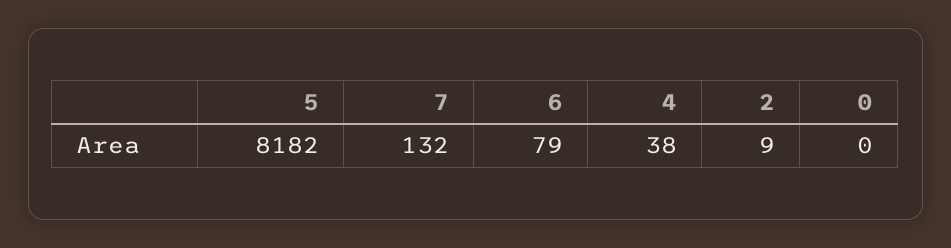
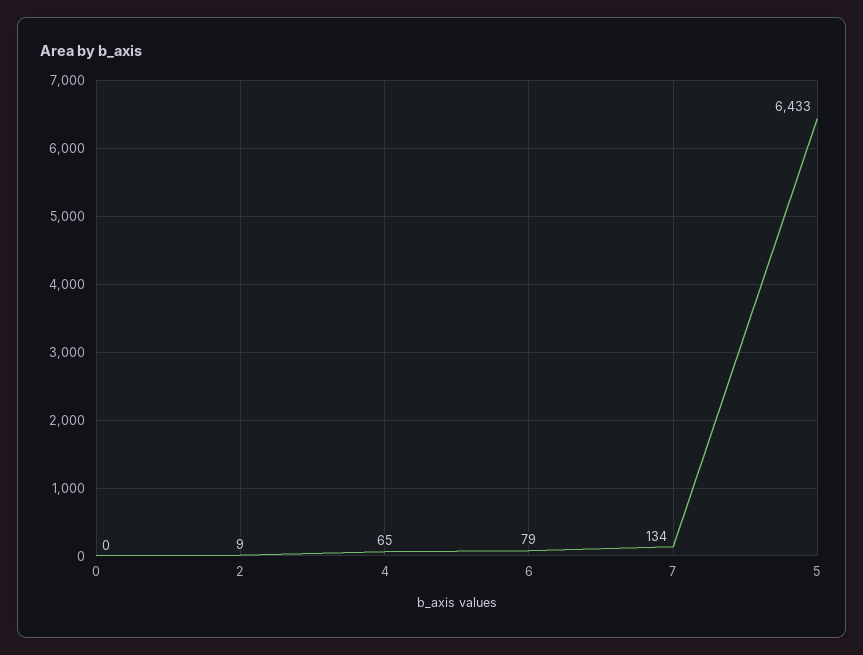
  {
-   "5": 8182,
+   "5": 6433,
-   "7": 132,
+   "7": 134,
    "6": 79,
-   "4": 38,
+   "4": 65,
    "2": 9,
    "0": 0
  }

